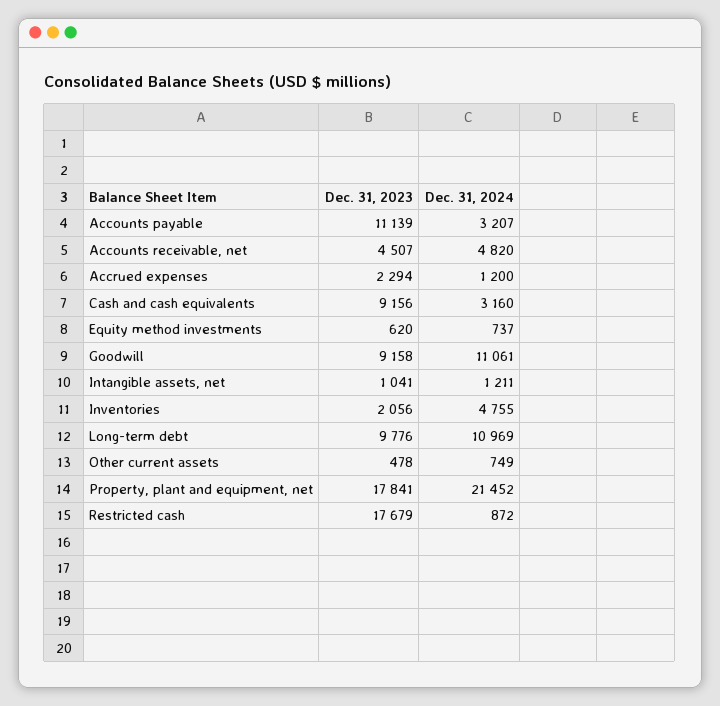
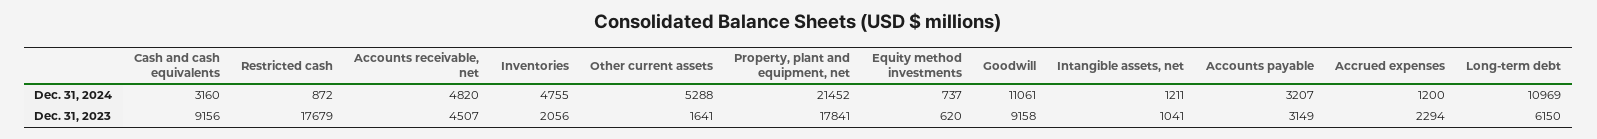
  {
    "Dec. 31, 2023": {
-     "Accounts payable": 11139,
+     "Accounts payable": 3149,
      "Accounts receivable, net": 4507,
      "Accrued expenses": 2294,
      "Cash and cash equivalents": 9156,
      "Equity method investments": 620,
      "Goodwill": 9158,
      "Intangible assets, net": 1041,
      "Inventories": 2056,
-     "Long-term debt": 9776,
+     "Long-term debt": 6150,
-     "Other current assets": 478,
+     "Other current assets": 1641,
      "Property, plant and equipment, net": 17841,
      "Restricted cash": 17679
    },
    "Dec. 31, 2024": {
      "Accounts payable": 3207,
      "Accounts receivable, net": 4820,
      "Accrued expenses": 1200,
      "Cash and cash equivalents": 3160,
      "Equity method investments": 737,
      "Goodwill": 11061,
      "Intangible assets, net": 1211,
      "Inventories": 4755,
      "Long-term debt": 10969,
-     "Other current assets": 749,
+     "Other current assets": 5288,
      "Property, plant and equipment, net": 21452,
      "Restricted cash": 872
    }
  }

